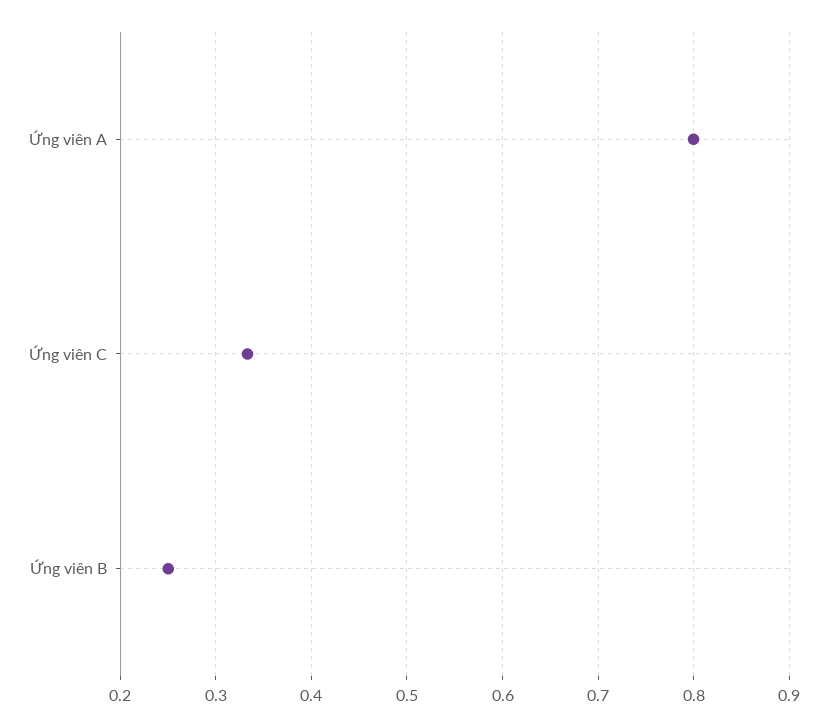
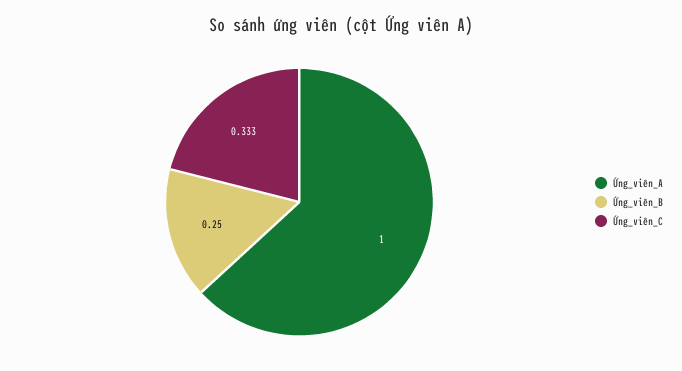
  {
-   "Ứng viên A": 0.8,
+   "Ứng viên A": 1,
    "Ứng viên C": 0.333,
    "Ứng viên B": 0.25
  }

